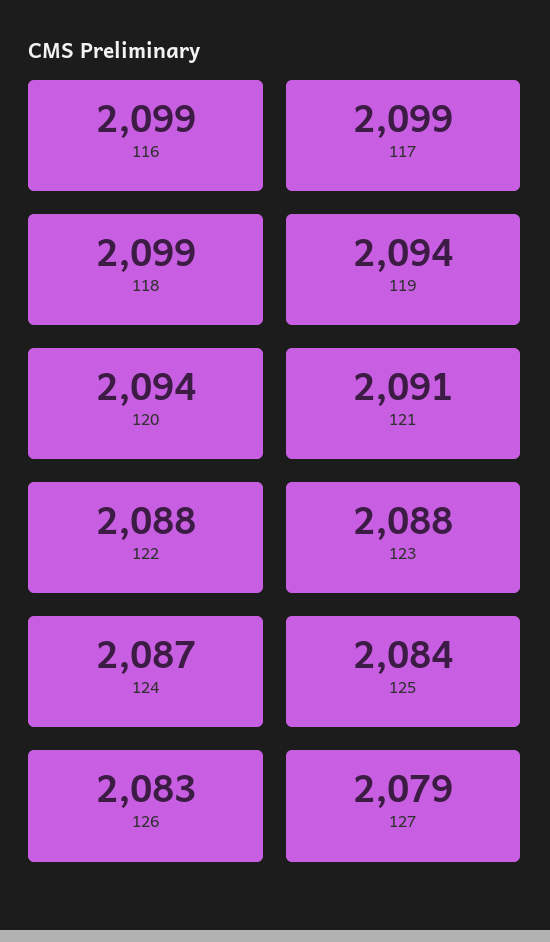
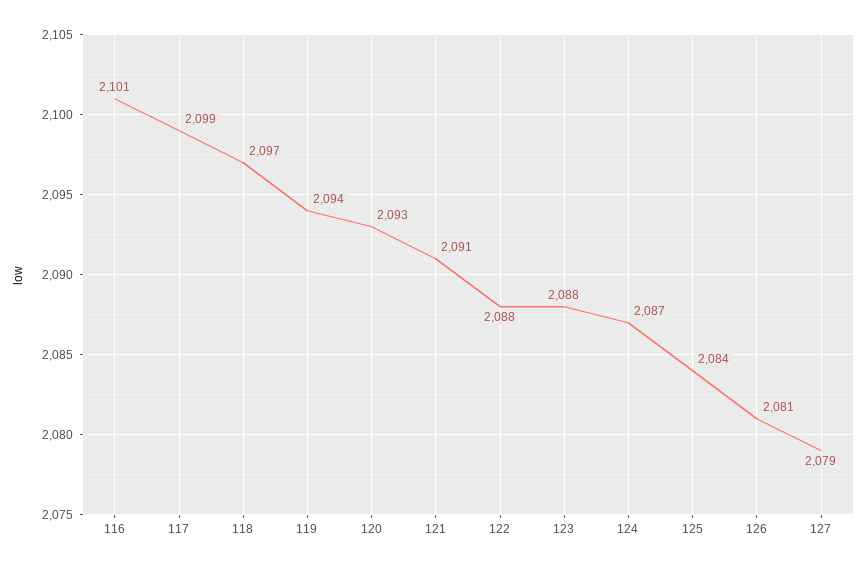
  {
-   "116": 2099,
+   "116": 2101,
    "117": 2099,
-   "118": 2099,
+   "118": 2097,
    "119": 2094,
-   "120": 2094,
+   "120": 2093,
    "121": 2091,
    "122": 2088,
    "123": 2088,
    "124": 2087,
    "125": 2084,
-   "126": 2083,
+   "126": 2081,
    "127": 2079
  }

